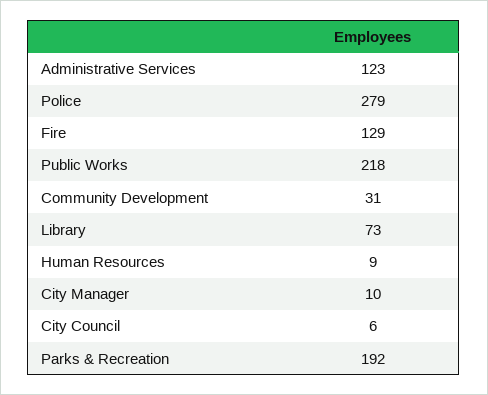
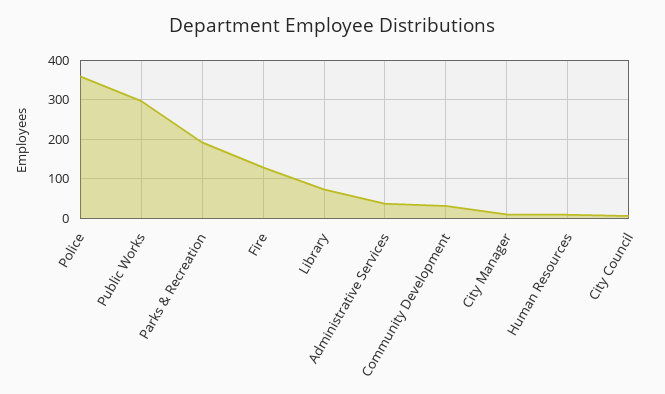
  {
-   "Administrative Services": 123,
+   "Administrative Services": 40,
-   "Police": 279,
+   "Police": 360,
    "Fire": 129,
-   "Public Works": 218,
+   "Public Works": 300,
    "Community Development": 31,
    "Library": 73,
    "Human Resources": 9,
    "City Manager": 10,
    "City Council": 6,
    "Parks & Recreation": 192
  }

